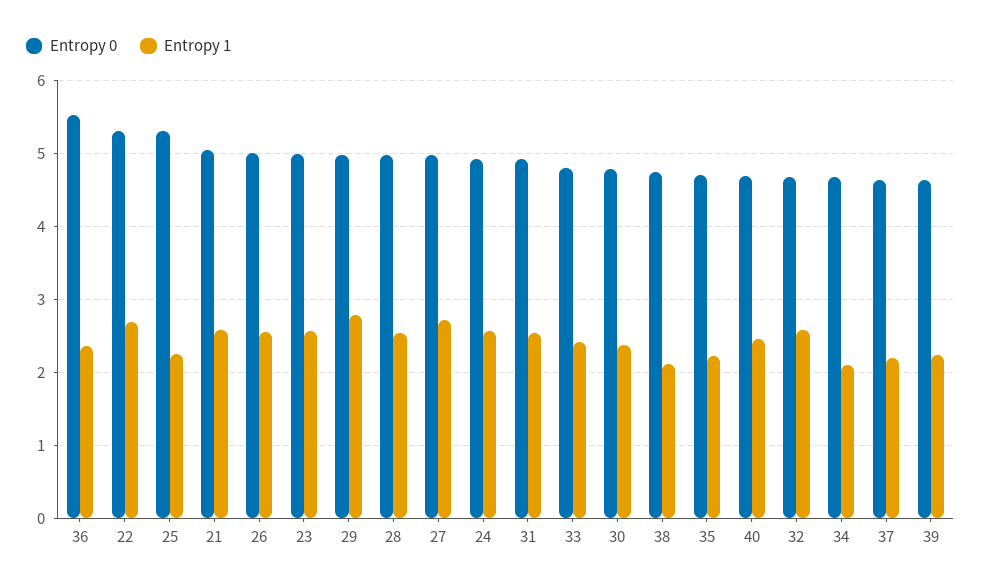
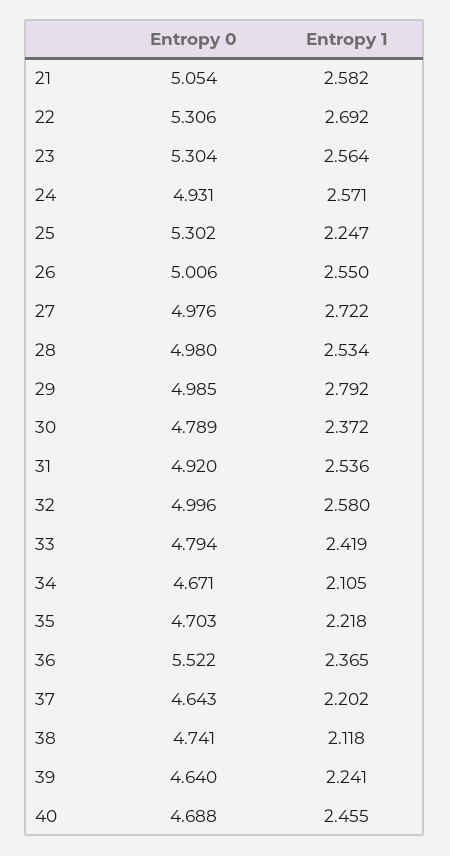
  {
    "Entropy 0": {
      "36": 5.522,
      "22": 5.306,
      "25": 5.302,
      "21": 5.054,
      "26": 5.006,
-     "23": 5,
+     "23": 5.304,
      "29": 4.985,
      "28": 4.98,
      "27": 4.976,
      "24": 4.931,
      "31": 4.92,
      "33": 4.794,
      "30": 4.789,
      "38": 4.741,
      "35": 4.703,
      "40": 4.688,
-     "32": 4.7,
+     "32": 4.996,
      "34": 4.671,
      "37": 4.643,
      "39": 4.64
    },
    "Entropy 1": {
      "36": 2.365,
      "22": 2.692,
      "25": 2.247,
      "21": 2.582,
      "26": 2.55,
      "23": 2.564,
      "29": 2.792,
      "28": 2.534,
      "27": 2.722,
      "24": 2.571,
      "31": 2.536,
      "33": 2.419,
      "30": 2.372,
      "38": 2.118,
      "35": 2.218,
      "40": 2.455,
      "32": 2.58,
      "34": 2.105,
      "37": 2.202,
      "39": 2.241
    }
  }

